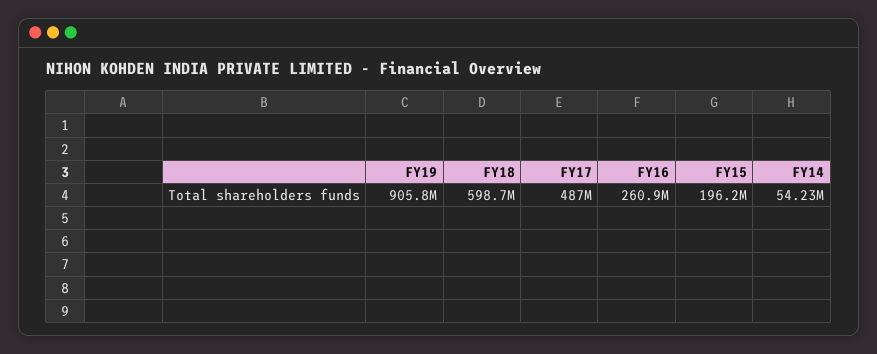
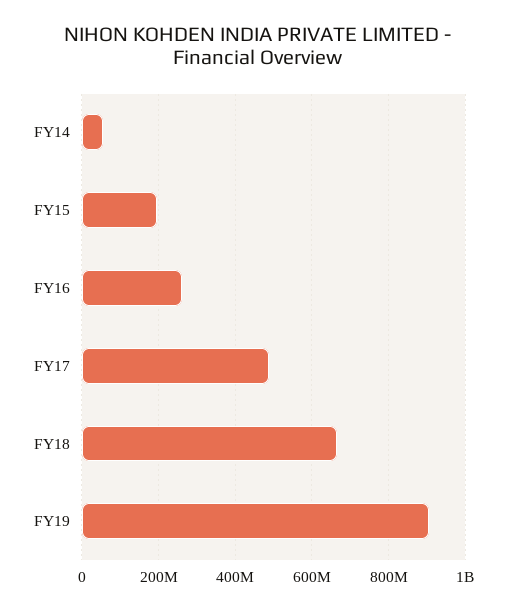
  {
    "FY19": 905800000,
-   "FY18": 598700000,
+   "FY18": 660000000,
    "FY17": 487000000,
    "FY16": 260900000,
    "FY15": 196200000,
    "FY14": 54230000
  }

